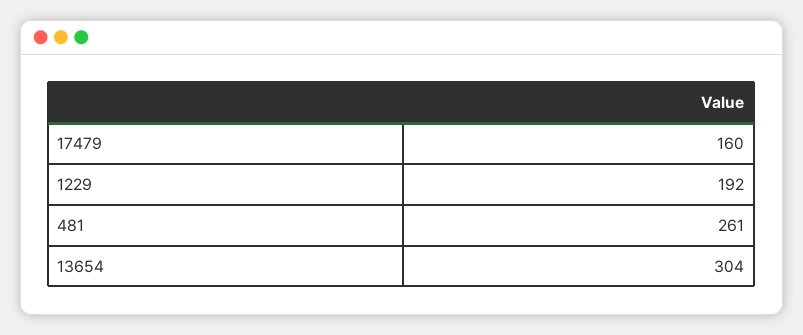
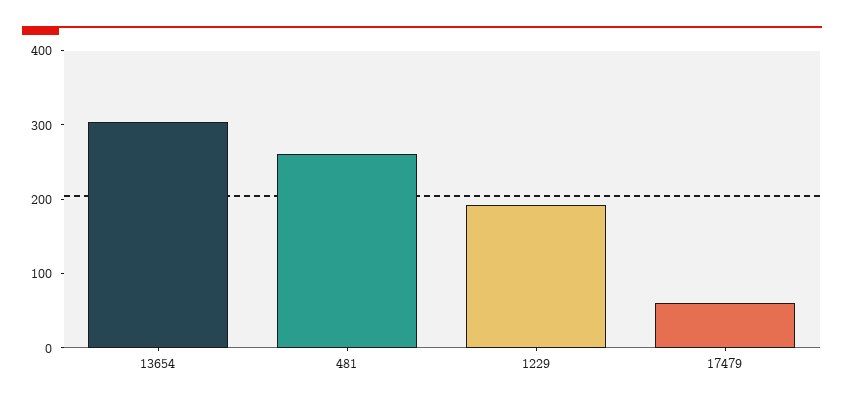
  {
-   "17479": 160,
+   "17479": 60,
    "1229": 192,
    "481": 261,
    "13654": 304
  }

